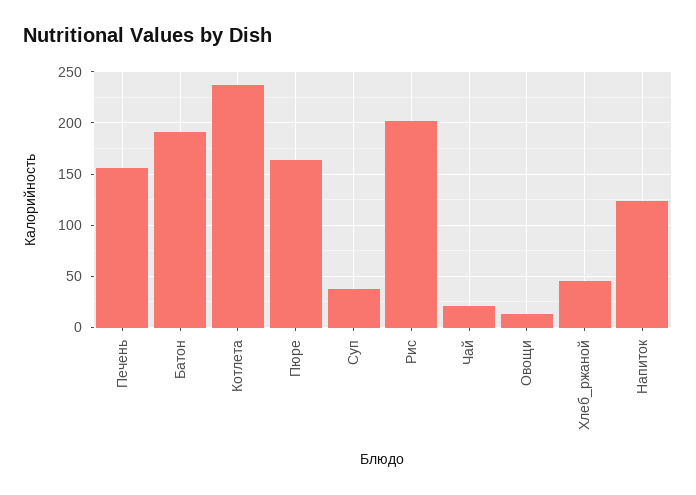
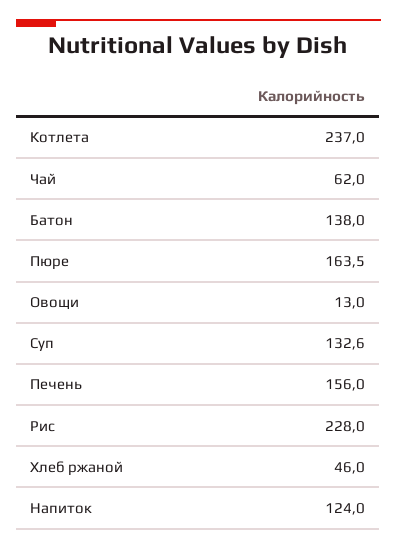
  {
    "Печень": 156,
-   "Батон": 190,
+   "Батон": 138,
    "Котлета": 237,
    "Пюре": 163.5,
-   "Суп": 40,
+   "Суп": 132.6,
-   "Рис": 200,
+   "Рис": 228,
-   "Чай": 20,
+   "Чай": 62,
    "Овощи": 13,
    "Хлеб_ржаной": 46,
    "Напиток": 124
  }

